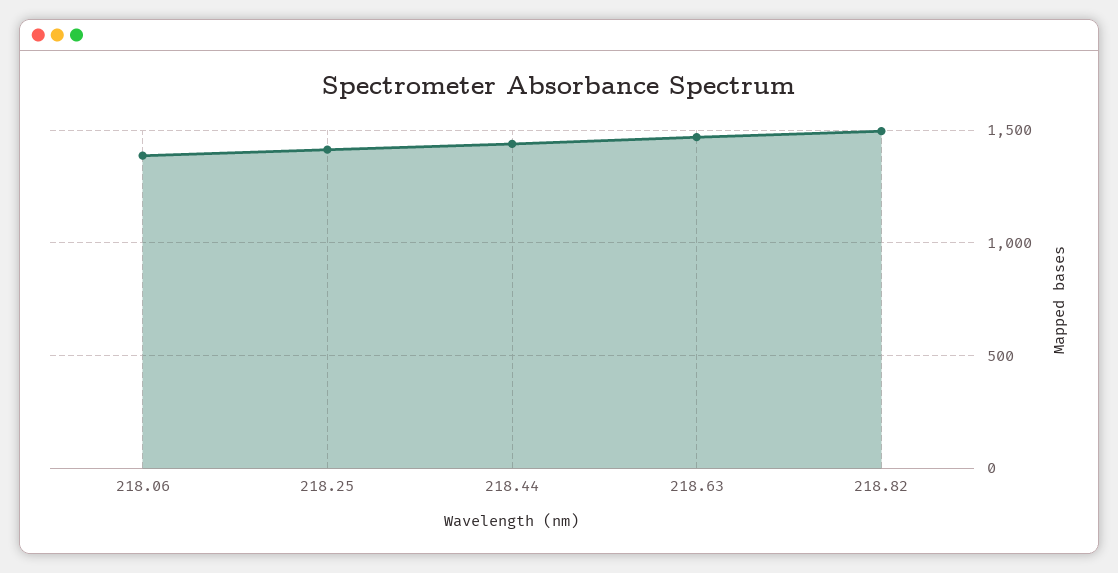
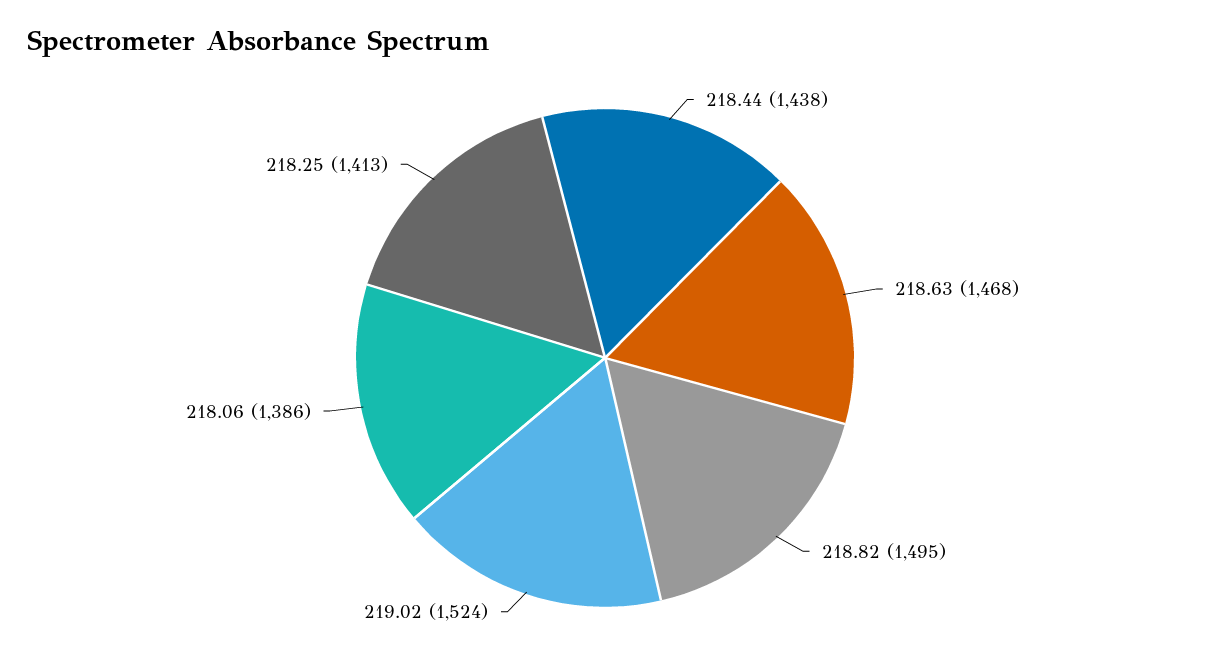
  {
    "218.06": 1386,
    "218.25": 1413,
    "218.44": 1438,
    "218.63": 1468,
-   "218.82": 1495
+   "218.82": 1495,
+   "219.02": 1524
  }

